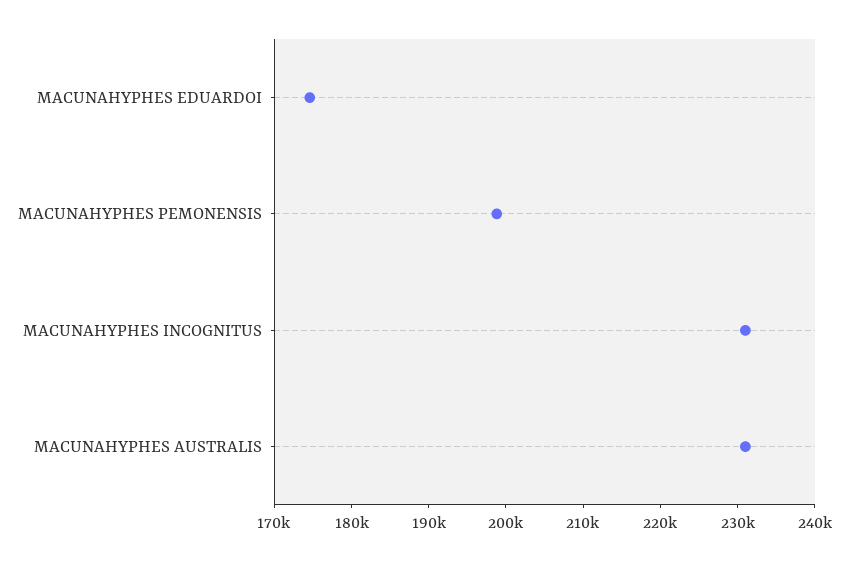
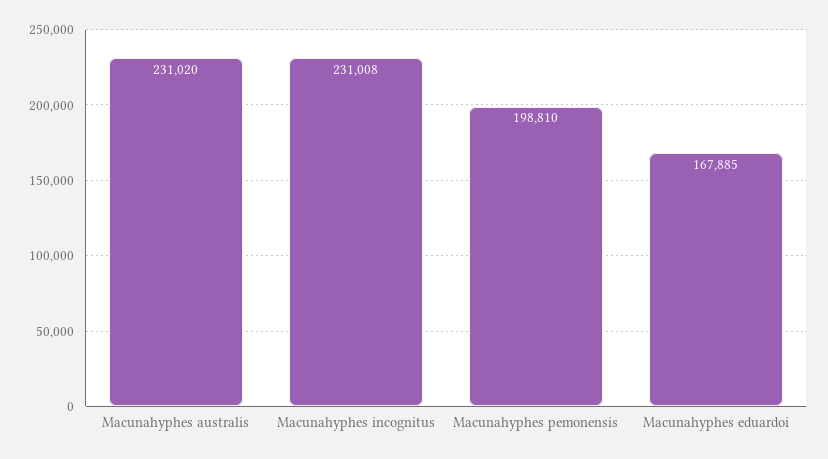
  {
-   "MACUNAHYPHES EDUARDOI": 174000,
+   "MACUNAHYPHES EDUARDOI": 167885,
    "MACUNAHYPHES PEMONENSIS": 198810,
    "MACUNAHYPHES INCOGNITUS": 231008,
    "MACUNAHYPHES AUSTRALIS": 231020
  }

